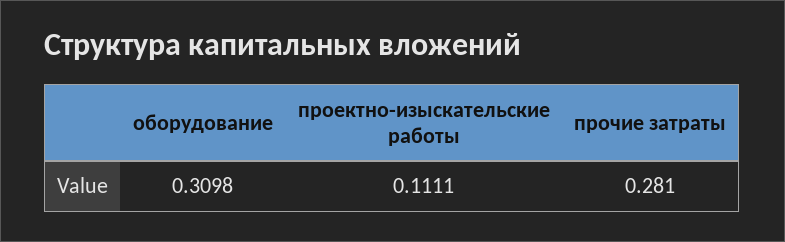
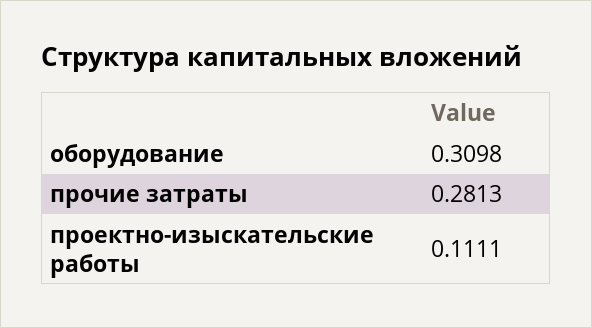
  {
    "оборудование": 0.3098,
    "проектно-изыскательские работы": 0.1111,
-   "прочие затраты": 0.281
+   "прочие затраты": 0.2813
  }

